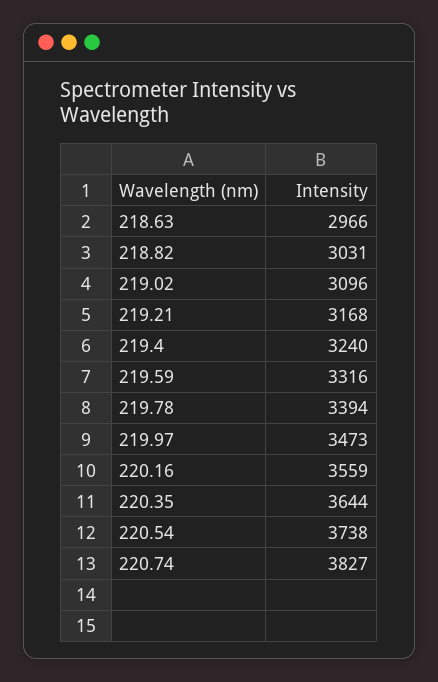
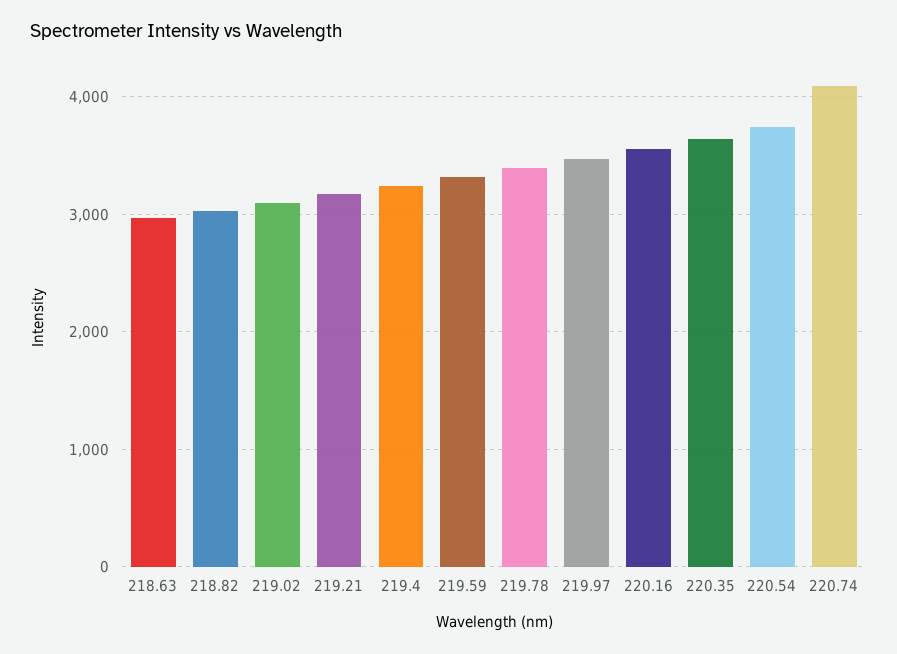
  {
    "218.63": 2966,
    "218.82": 3031,
    "219.02": 3096,
    "219.21": 3168,
    "219.4": 3240,
    "219.59": 3316,
    "219.78": 3394,
    "219.97": 3473,
    "220.16": 3559,
    "220.35": 3644,
    "220.54": 3738,
-   "220.74": 3827
+   "220.74": 4100
  }

